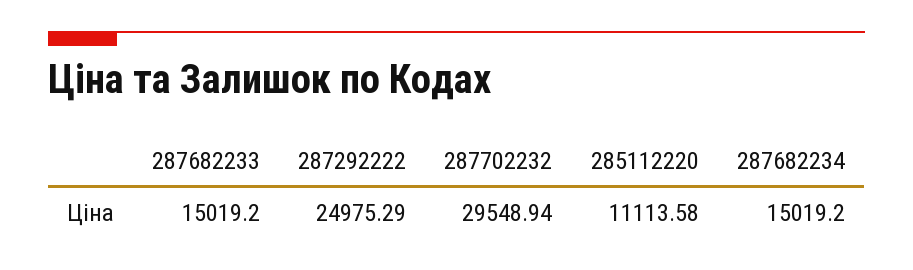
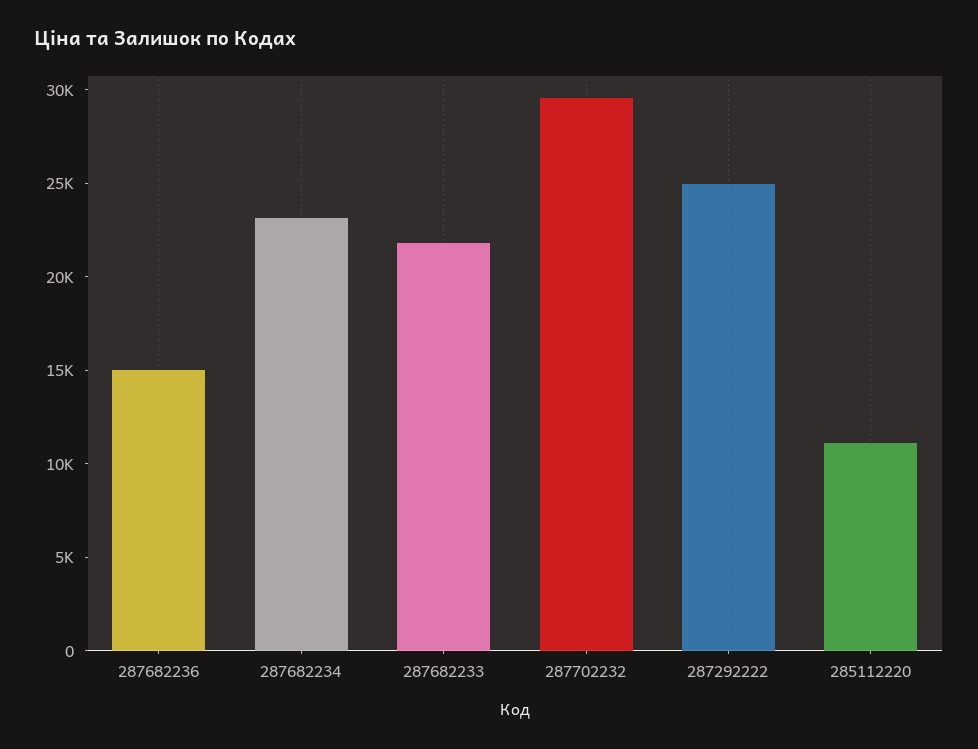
  {
-   "287682233": 15019.2,
+   "287682233": 22000,
    "287292222": 24975.29,
    "287702232": 29548.94,
    "285112220": 11113.58,
-   "287682234": 15019.2
+   "287682234": 23000,
+   "287682236": 15000
  }

